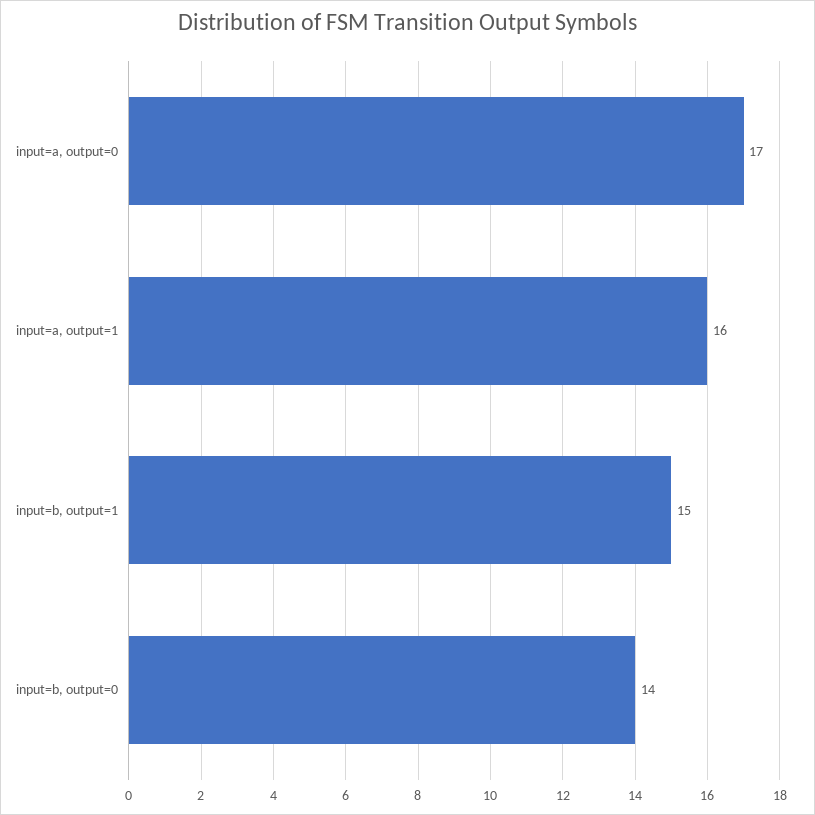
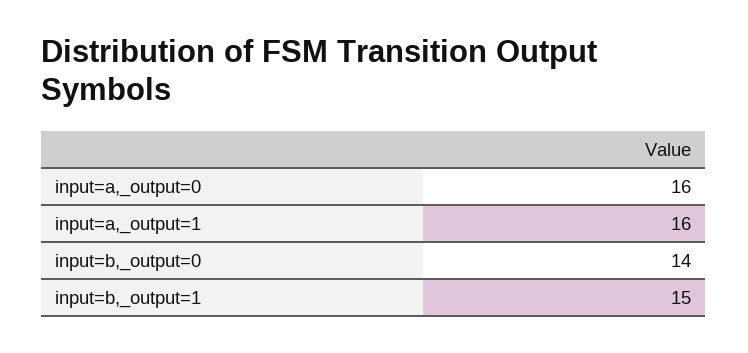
  {
-   "input=a, output=0": 17,
+   "input=a, output=0": 16,
    "input=a, output=1": 16,
    "input=b, output=1": 15,
    "input=b, output=0": 14
  }

